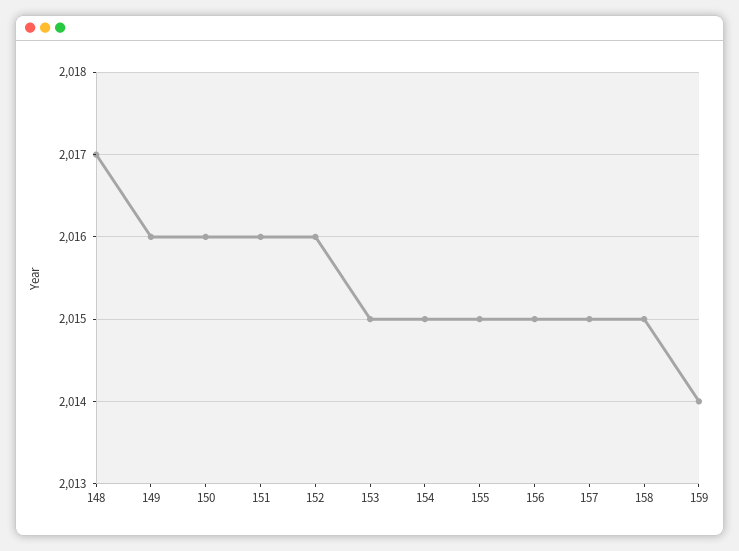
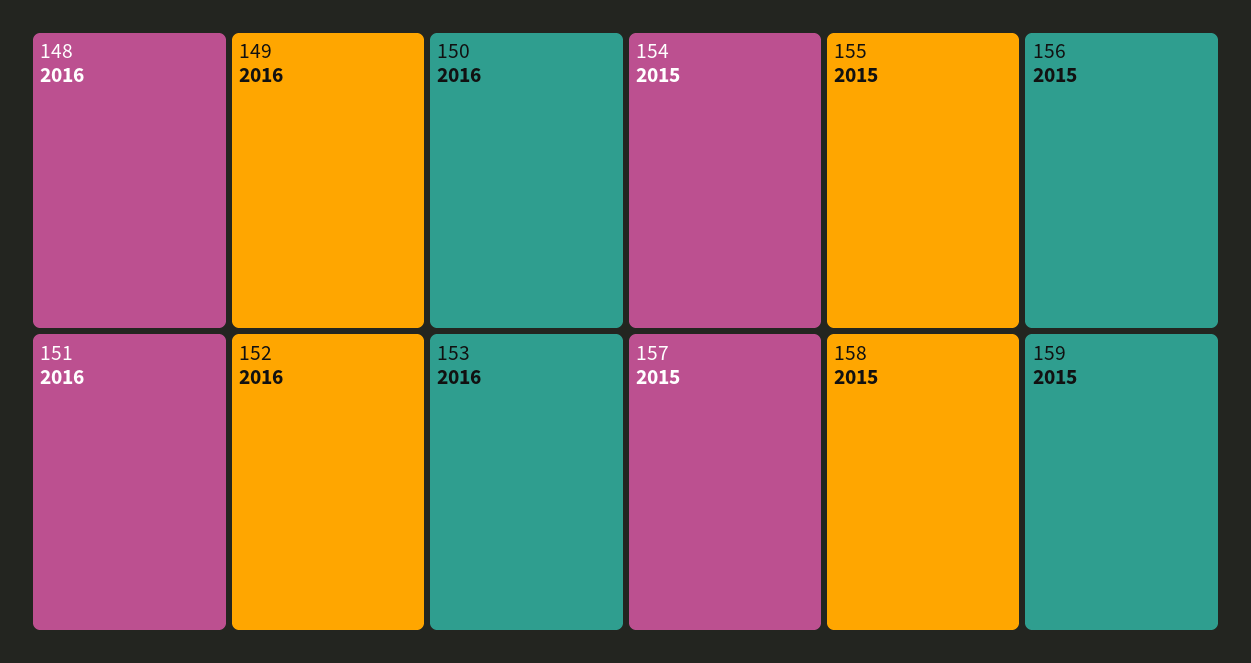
  {
-   "148": 2017,
+   "148": 2016,
    "149": 2016,
    "150": 2016,
    "151": 2016,
    "152": 2016,
-   "153": 2015,
+   "153": 2016,
    "154": 2015,
    "155": 2015,
    "156": 2015,
    "157": 2015,
    "158": 2015,
-   "159": 2014
+   "159": 2015
  }

